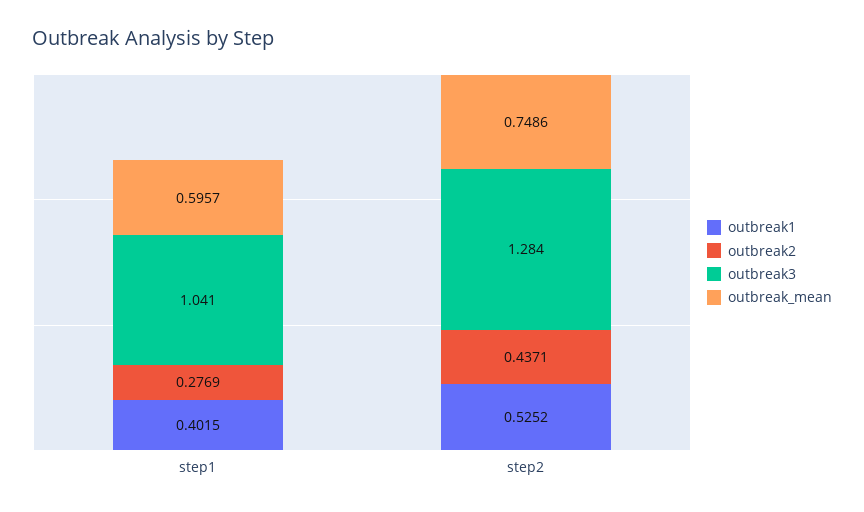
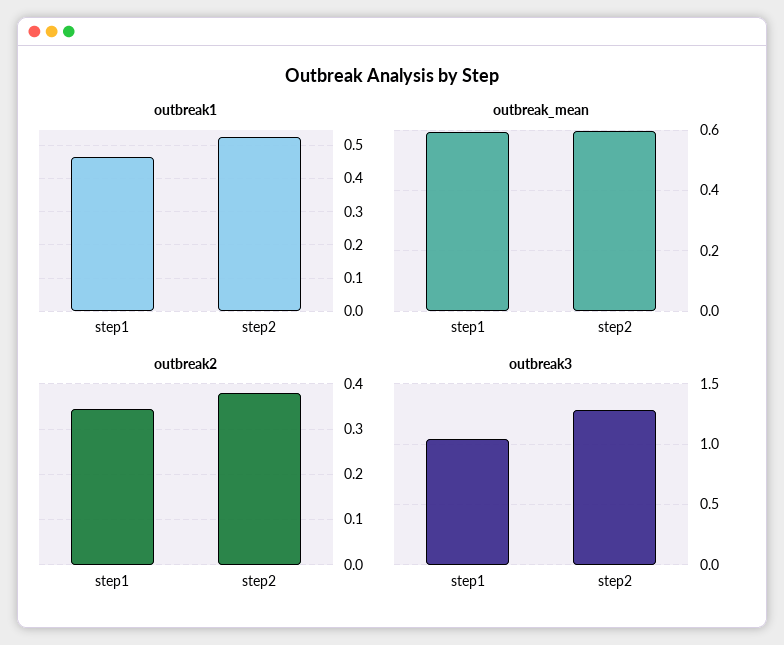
  {
    "outbreak1": {
-     "step1": 0.4015,
+     "step1": 0.46,
      "step2": 0.5252
    },
    "outbreak2": {
-     "step1": 0.2769,
+     "step1": 0.34,
-     "step2": 0.4371
+     "step2": 0.38
    },
    "outbreak3": {
      "step1": 1.041,
      "step2": 1.284
    },
    "outbreak_mean": {
      "step1": 0.5957,
-     "step2": 0.7486
+     "step2": 0.6
    }
  }

